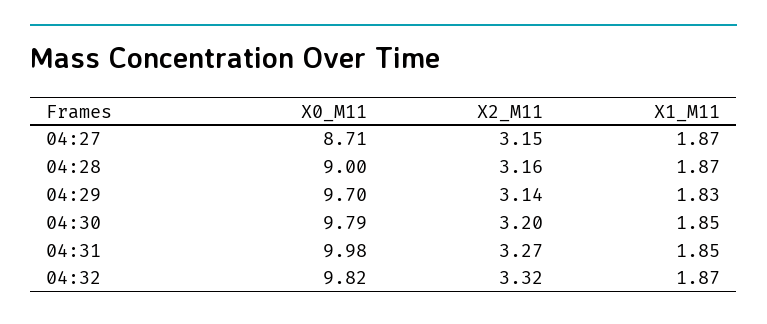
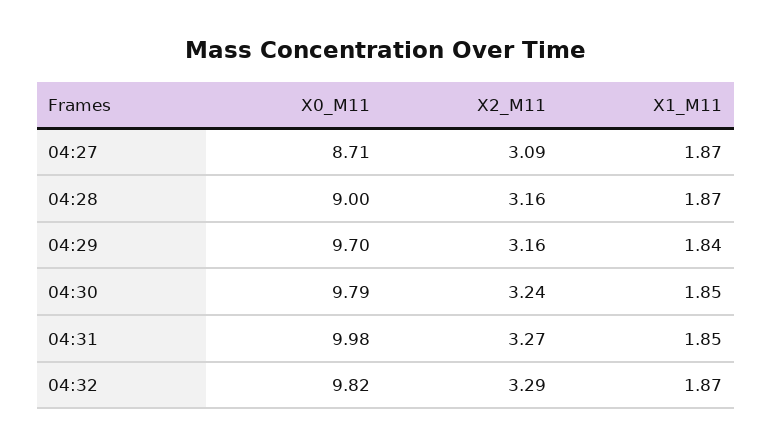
  {
    "X0_M11": {
      "04:27": 8.71,
      "04:28": 9,
      "04:29": 9.7,
      "04:30": 9.79,
      "04:31": 9.98,
      "04:32": 9.82
    },
    "X2_M11": {
-     "04:27": 3.15,
+     "04:27": 3.09,
      "04:28": 3.16,
-     "04:29": 3.14,
+     "04:29": 3.16,
-     "04:30": 3.2,
+     "04:30": 3.24,
      "04:31": 3.27,
-     "04:32": 3.32
+     "04:32": 3.29
    },
    "X1_M11": {
      "04:27": 1.87,
      "04:28": 1.87,
-     "04:29": 1.83,
+     "04:29": 1.84,
      "04:30": 1.85,
      "04:31": 1.85,
      "04:32": 1.87
    }
  }

